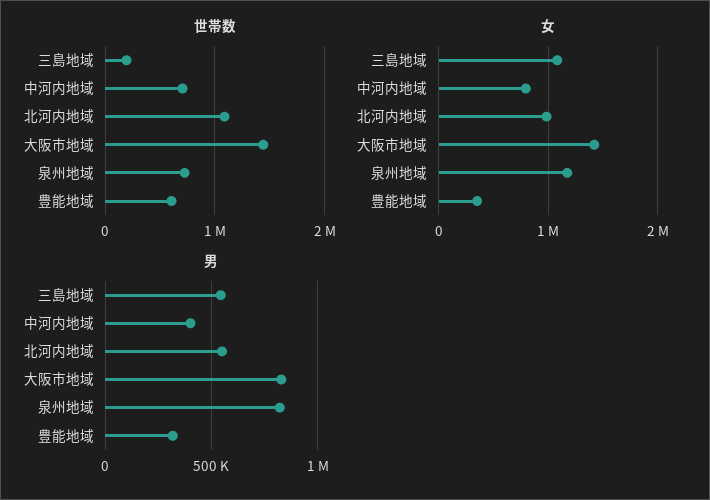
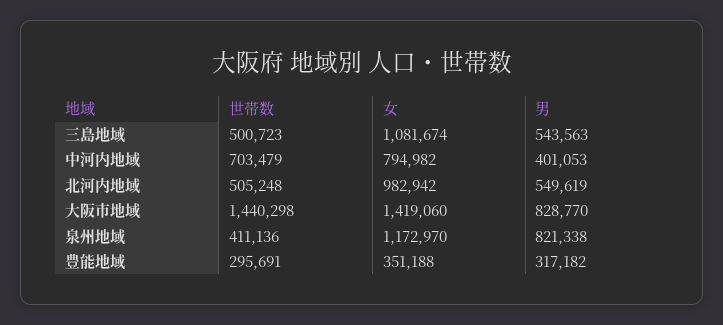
  {
    "世帯数": {
-     "三島地域": 200000,
+     "三島地域": 500723,
      "中河内地域": 703479,
-     "北河内地域": 1100000,
+     "北河内地域": 505248,
      "大阪市地域": 1440298,
-     "泉州地域": 700000,
+     "泉州地域": 411136,
-     "豊能地域": 600000
+     "豊能地域": 295691
    },
    "女": {
      "三島地域": 1081674,
      "中河内地域": 794982,
      "北河内地域": 982942,
      "大阪市地域": 1419060,
      "泉州地域": 1172970,
      "豊能地域": 351188
    },
    "男": {
      "三島地域": 543563,
      "中河内地域": 401053,
      "北河内地域": 549619,
      "大阪市地域": 828770,
      "泉州地域": 821338,
      "豊能地域": 317182
    }
  }

